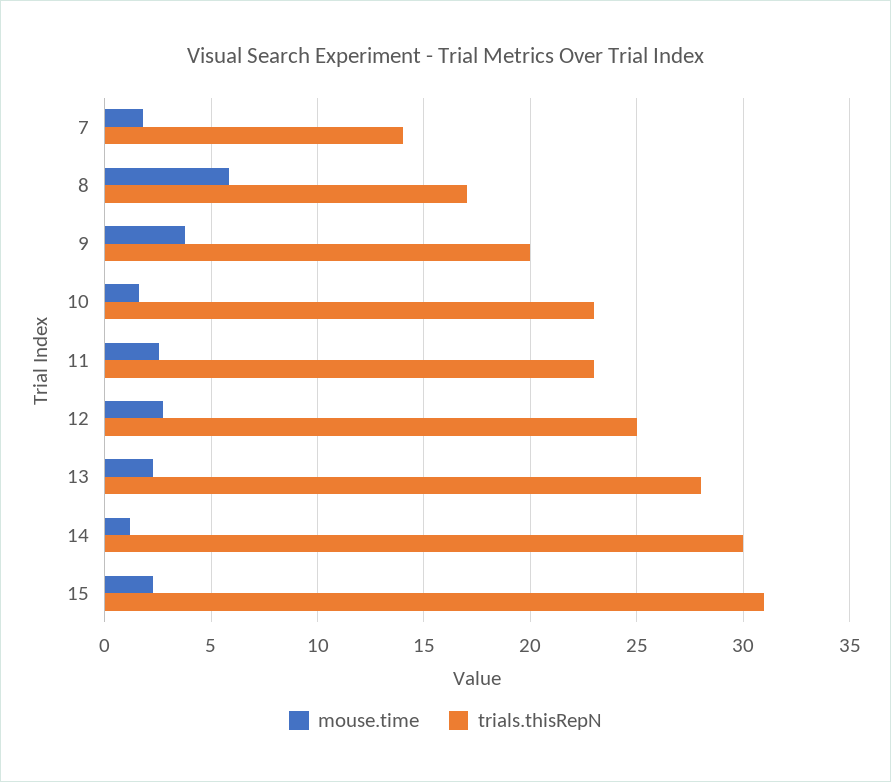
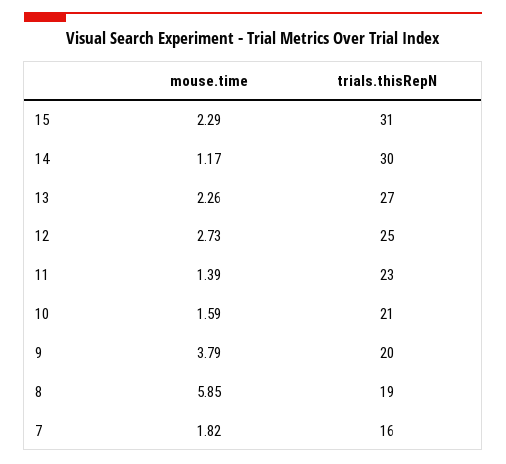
  {
    "mouse.time": {
      "7": 1.82,
      "8": 5.85,
      "9": 3.79,
      "10": 1.59,
-     "11": 2.5,
+     "11": 1.39,
      "12": 2.73,
      "13": 2.26,
      "14": 1.17,
      "15": 2.29
    },
    "trials.thisRepN": {
-     "7": 14,
+     "7": 16,
-     "8": 17,
+     "8": 19,
      "9": 20,
-     "10": 23,
+     "10": 21,
      "11": 23,
      "12": 25,
-     "13": 28,
+     "13": 27,
      "14": 30,
      "15": 31
    }
  }

